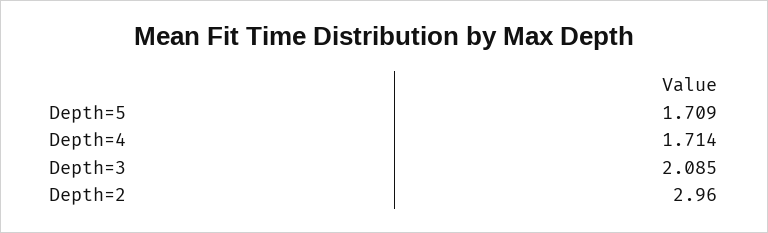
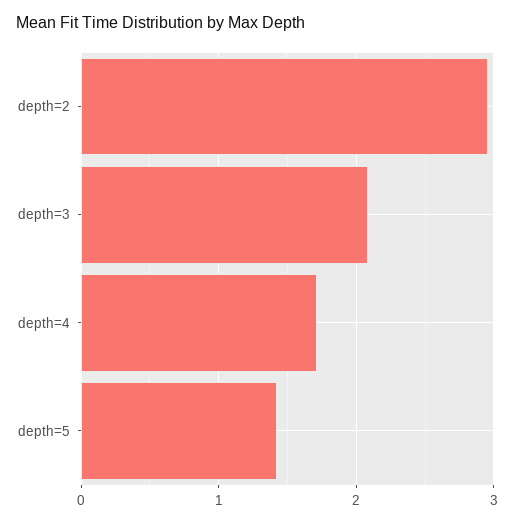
  {
-   "Depth=5": 1.709,
+   "Depth=5": 1.4,
    "Depth=4": 1.714,
    "Depth=3": 2.085,
    "Depth=2": 2.96
  }

